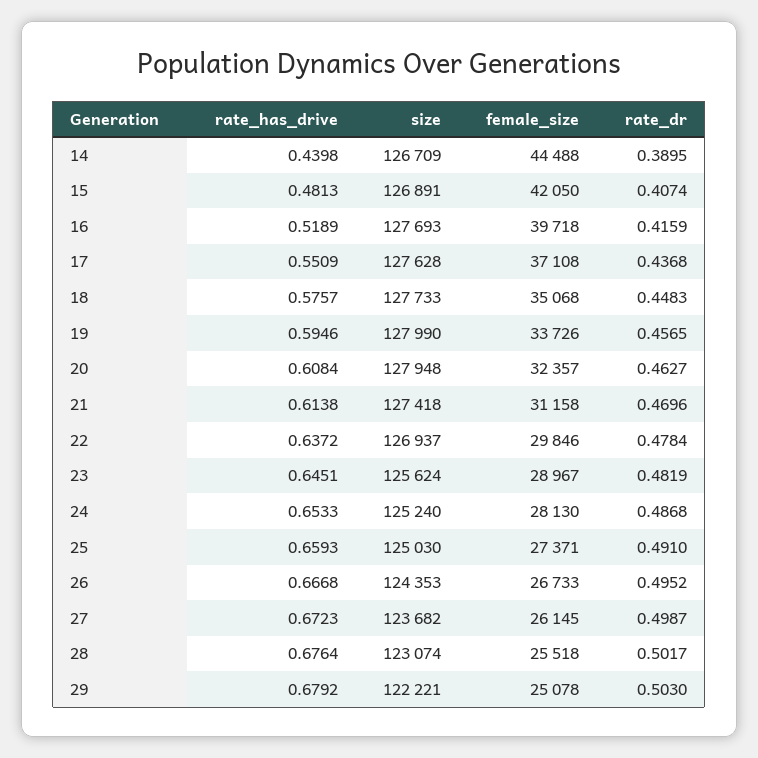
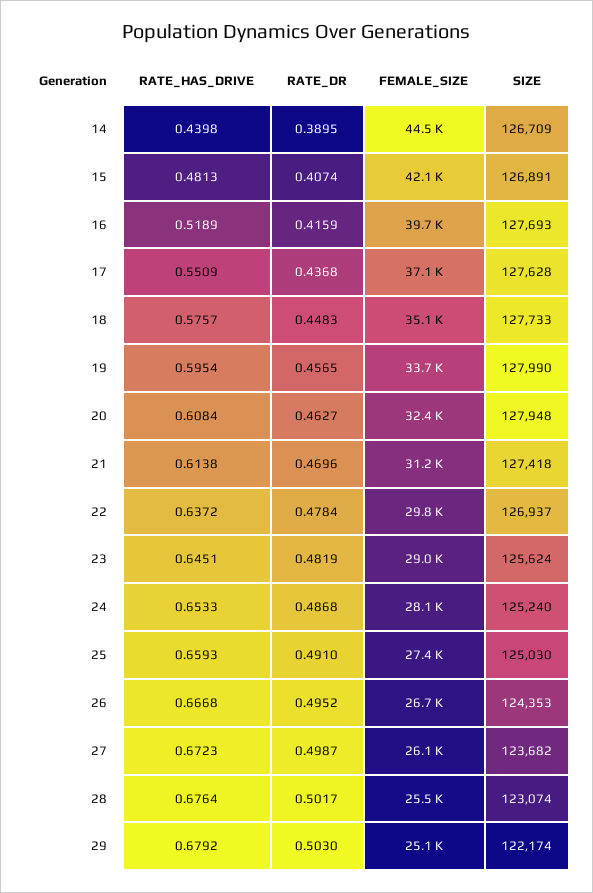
  {
    "rate_has_drive": {
      "14": 0.4398,
      "15": 0.4813,
      "16": 0.5189,
      "17": 0.5509,
      "18": 0.5757,
-     "19": 0.5946,
+     "19": 0.5954,
      "20": 0.6084,
      "21": 0.6138,
      "22": 0.6372,
      "23": 0.6451,
      "24": 0.6533,
      "25": 0.6593,
      "26": 0.6668,
      "27": 0.6723,
      "28": 0.6764,
      "29": 0.6792
    },
    "size": {
      "14": 126709,
      "15": 126891,
      "16": 127693,
      "17": 127628,
      "18": 127733,
      "19": 127990,
      "20": 127948,
      "21": 127418,
      "22": 126937,
      "23": 125624,
      "24": 125240,
      "25": 125030,
      "26": 124353,
      "27": 123682,
      "28": 123074,
-     "29": 122221
+     "29": 122174
    },
    "female_size": {
      "14": 44488,
      "15": 42050,
      "16": 39718,
      "17": 37108,
      "18": 35068,
      "19": 33726,
      "20": 32357,
      "21": 31158,
      "22": 29846,
      "23": 28967,
      "24": 28130,
      "25": 27371,
      "26": 26733,
      "27": 26145,
      "28": 25518,
      "29": 25078
    },
    "rate_dr": {
      "14": 0.3895,
      "15": 0.4074,
      "16": 0.4159,
      "17": 0.4368,
      "18": 0.4483,
      "19": 0.4565,
      "20": 0.4627,
      "21": 0.4696,
      "22": 0.4784,
      "23": 0.4819,
      "24": 0.4868,
      "25": 0.491,
      "26": 0.4952,
      "27": 0.4987,
      "28": 0.5017,
      "29": 0.503
    }
  }

